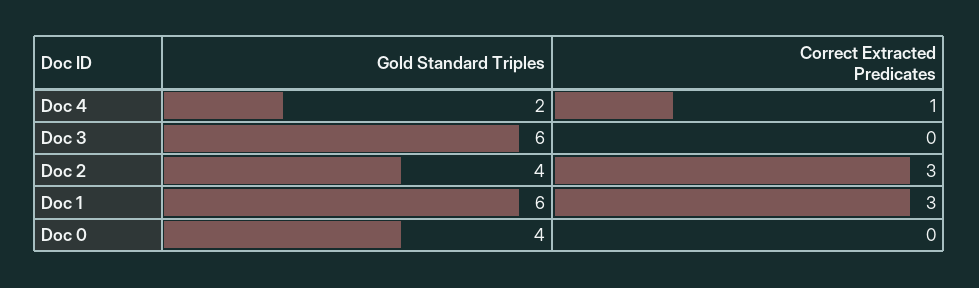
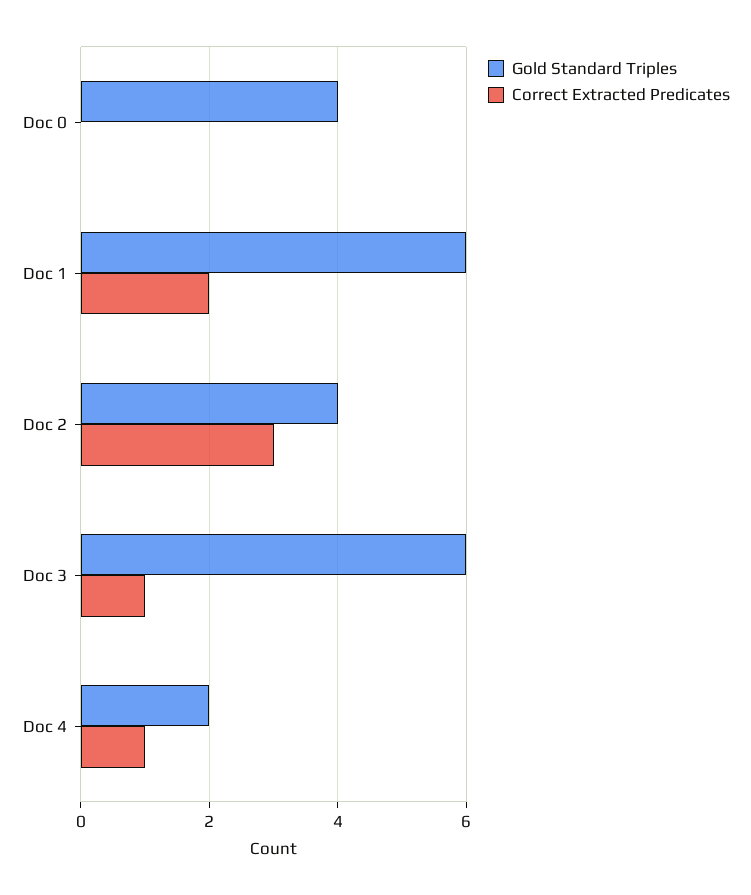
  {
    "Gold Standard Triples": {
      "Doc 4": 2,
      "Doc 3": 6,
      "Doc 2": 4,
      "Doc 1": 6,
      "Doc 0": 4
    },
    "Correct Extracted Predicates": {
      "Doc 4": 1,
-     "Doc 3": 0,
+     "Doc 3": 1,
      "Doc 2": 3,
-     "Doc 1": 3,
+     "Doc 1": 2,
      "Doc 0": 0
    }
  }

